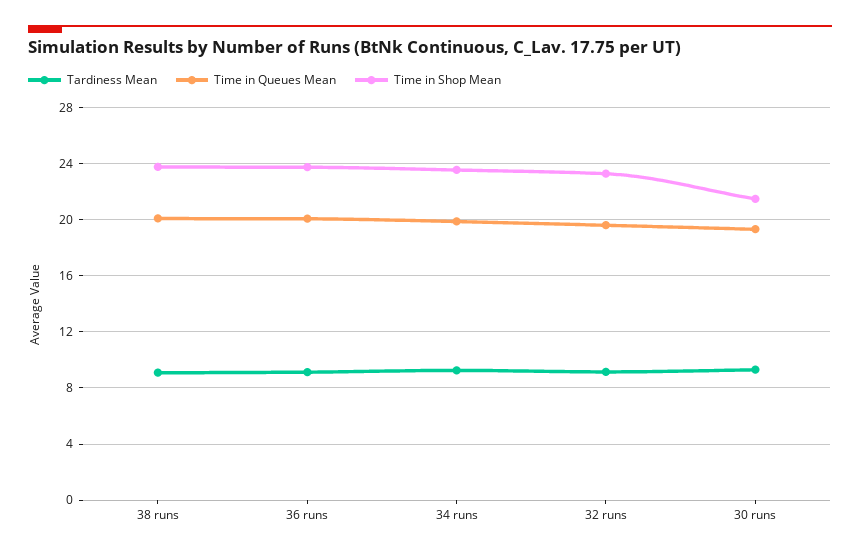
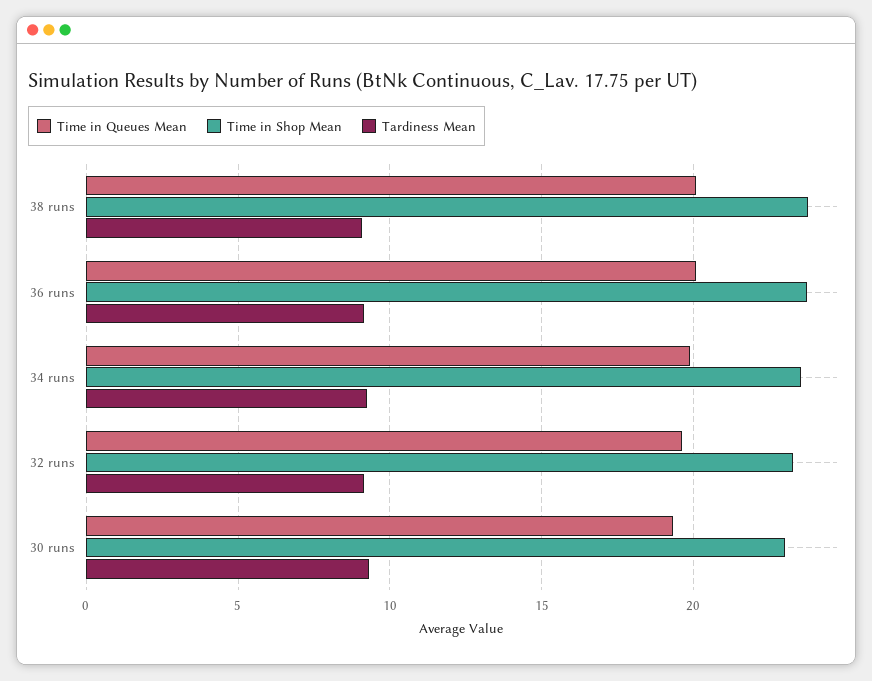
  {
    "Tardiness Mean": {
      "38 runs": 9,
      "36 runs": 9,
      "34 runs": 9.5,
      "32 runs": 9,
      "30 runs": 9.5
    },
    "Time in Queues Mean": {
      "38 runs": 20,
      "36 runs": 20,
      "34 runs": 20,
      "32 runs": 19.5,
      "30 runs": 19.5
    },
    "Time in Shop Mean": {
      "38 runs": 24,
      "36 runs": 23.5,
      "34 runs": 23.5,
      "32 runs": 23.5,
-     "30 runs": 21.5
+     "30 runs": 23
    }
  }

